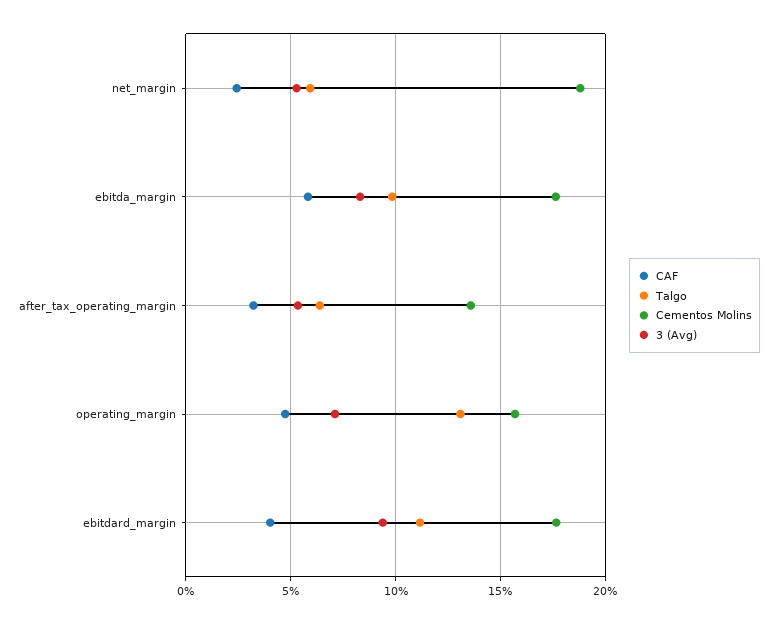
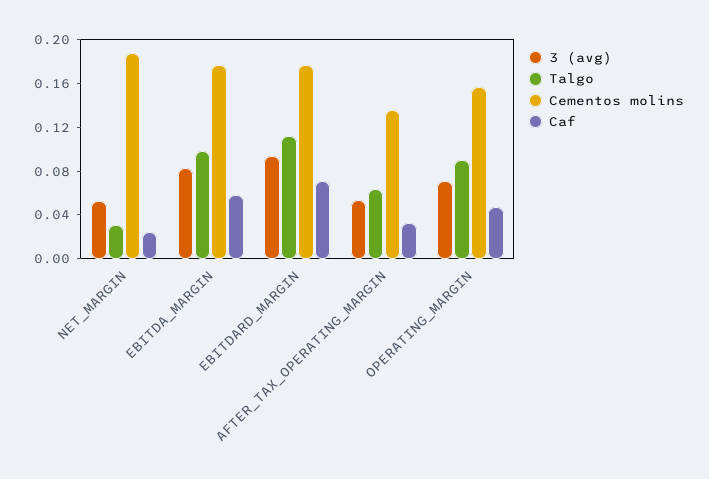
  {
    "CAF": {
      "net_margin": 0.025,
      "ebitda_margin": 0.06,
      "after_tax_operating_margin": 0.03,
      "operating_margin": 0.045,
-     "ebitdard_margin": 0.04
+     "ebitdard_margin": 0.07
    },
    "Talgo": {
-     "net_margin": 0.06,
+     "net_margin": 0.03,
      "ebitda_margin": 0.1,
      "after_tax_operating_margin": 0.065,
-     "operating_margin": 0.13,
+     "operating_margin": 0.09,
      "ebitdard_margin": 0.11
    },
    "Cementos Molins": {
      "net_margin": 0.19,
      "ebitda_margin": 0.175,
      "after_tax_operating_margin": 0.135,
      "operating_margin": 0.155,
      "ebitdard_margin": 0.175
    },
    "3 (Avg)": {
      "net_margin": 0.055,
      "ebitda_margin": 0.085,
      "after_tax_operating_margin": 0.055,
      "operating_margin": 0.07,
      "ebitdard_margin": 0.095
    }
  }

